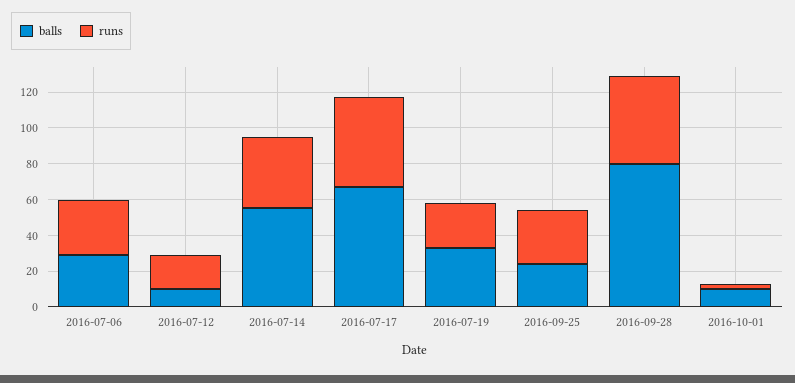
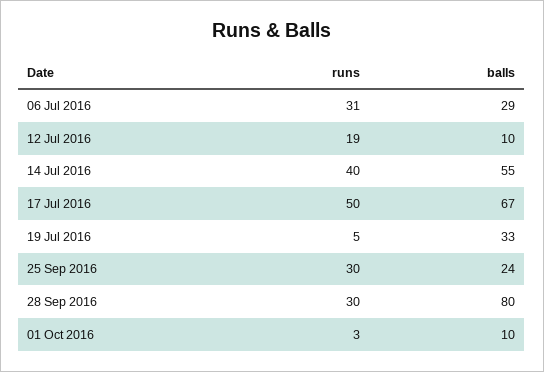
  {
    "balls": {
      "2016-07-06": 29,
      "2016-07-12": 10,
      "2016-07-14": 55,
      "2016-07-17": 67,
      "2016-07-19": 33,
      "2016-09-25": 24,
      "2016-09-28": 80,
      "2016-10-01": 10
    },
    "runs": {
      "2016-07-06": 31,
      "2016-07-12": 19,
      "2016-07-14": 40,
      "2016-07-17": 50,
-     "2016-07-19": 25,
+     "2016-07-19": 5,
      "2016-09-25": 30,
-     "2016-09-28": 50,
+     "2016-09-28": 30,
      "2016-10-01": 3
    }
  }

